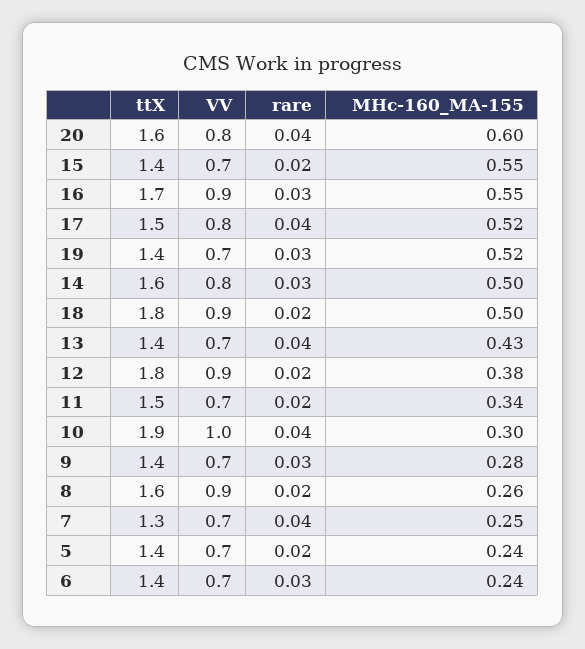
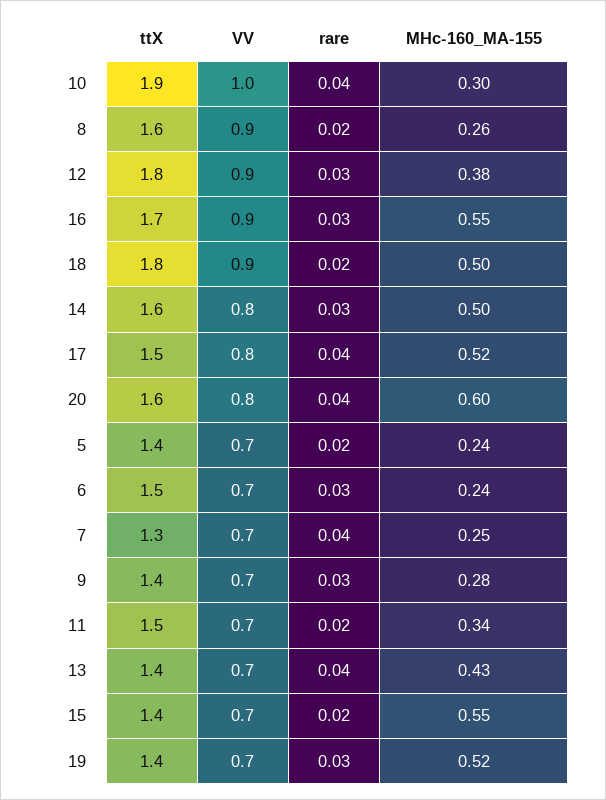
  {
    "ttX": {
      "20": 1.6,
      "15": 1.4,
      "16": 1.7,
      "17": 1.5,
      "19": 1.4,
      "14": 1.6,
      "18": 1.8,
      "13": 1.4,
      "12": 1.8,
      "11": 1.5,
      "10": 1.9,
      "9": 1.4,
      "8": 1.6,
      "7": 1.3,
      "5": 1.4,
-     "6": 1.4
+     "6": 1.5
    },
    "VV": {
      "20": 0.8,
      "15": 0.7,
      "16": 0.9,
      "17": 0.8,
      "19": 0.7,
      "14": 0.8,
      "18": 0.9,
      "13": 0.7,
      "12": 0.9,
      "11": 0.7,
      "10": 1,
      "9": 0.7,
      "8": 0.9,
      "7": 0.7,
      "5": 0.7,
      "6": 0.7
    },
    "rare": {
      "20": 0.04,
      "15": 0.02,
      "16": 0.03,
      "17": 0.04,
      "19": 0.03,
      "14": 0.03,
      "18": 0.02,
      "13": 0.04,
-     "12": 0.02,
+     "12": 0.03,
      "11": 0.02,
      "10": 0.04,
      "9": 0.03,
      "8": 0.02,
      "7": 0.04,
      "5": 0.02,
      "6": 0.03
    },
    "MHc-160_MA-155": {
      "20": 0.6,
      "15": 0.55,
      "16": 0.55,
      "17": 0.52,
      "19": 0.52,
      "14": 0.5,
      "18": 0.5,
      "13": 0.43,
      "12": 0.38,
      "11": 0.34,
      "10": 0.3,
      "9": 0.28,
      "8": 0.26,
      "7": 0.25,
      "5": 0.24,
      "6": 0.24
    }
  }

